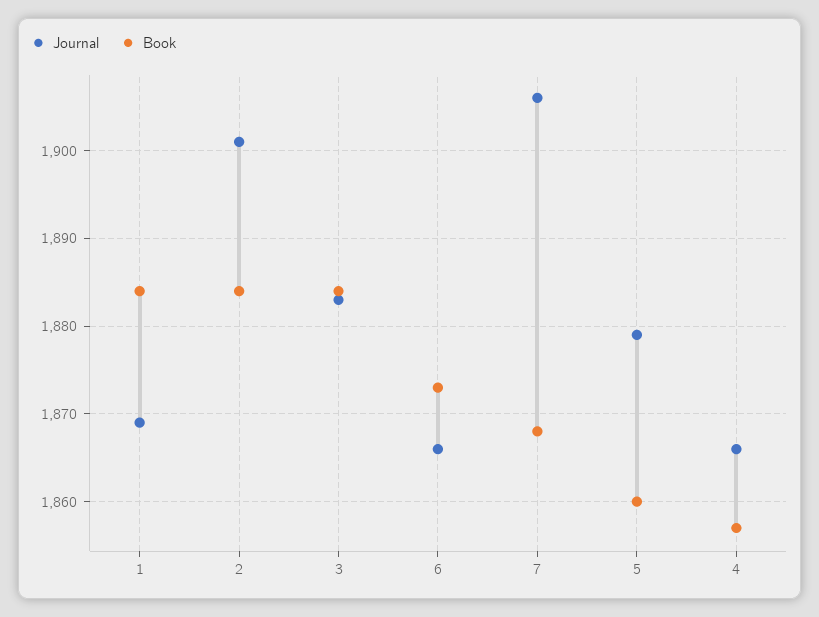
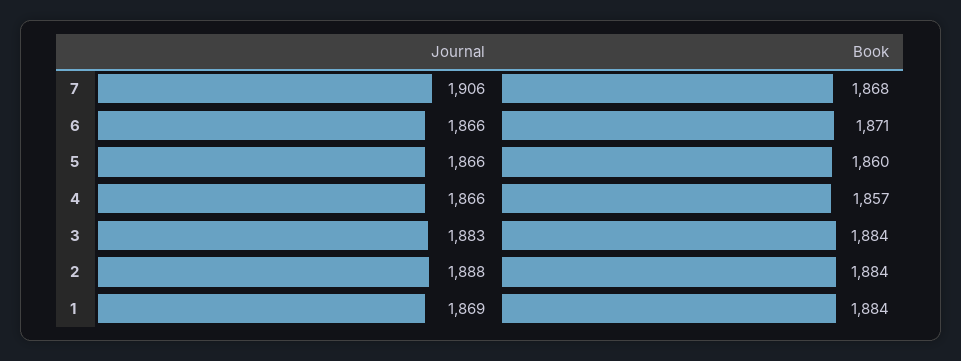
  {
    "Journal": {
      "1": 1869,
-     "2": 1901,
+     "2": 1888,
      "3": 1883,
      "6": 1866,
      "7": 1906,
-     "5": 1879,
+     "5": 1866,
      "4": 1866
    },
    "Book": {
      "1": 1884,
      "2": 1884,
      "3": 1884,
-     "6": 1873,
+     "6": 1871,
      "7": 1868,
      "5": 1860,
      "4": 1857
    }
  }

